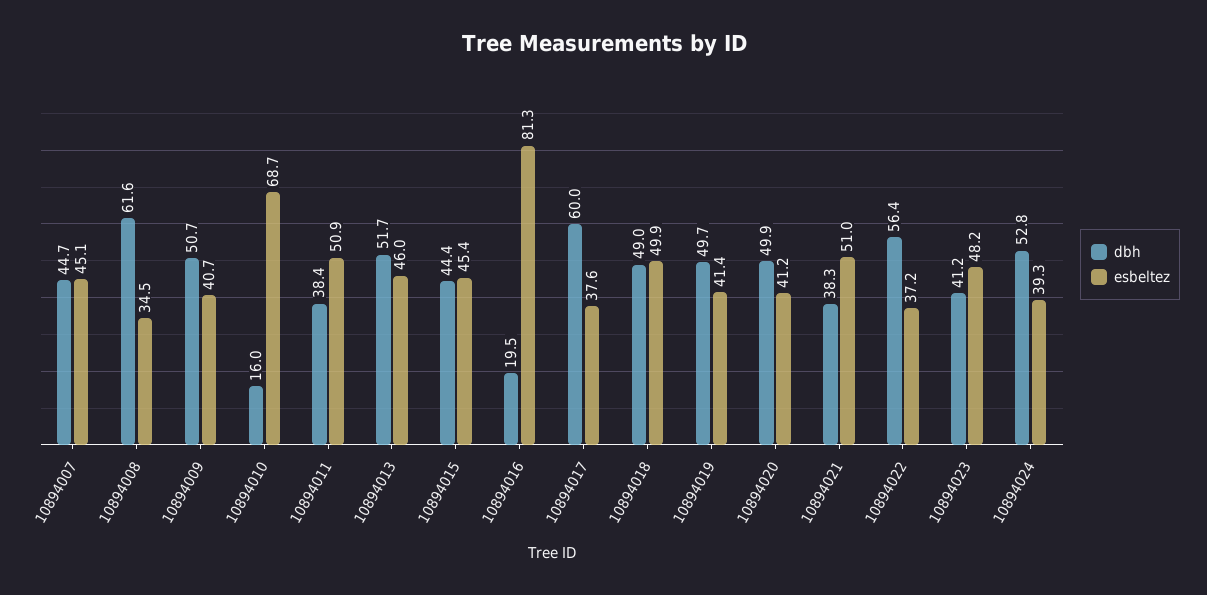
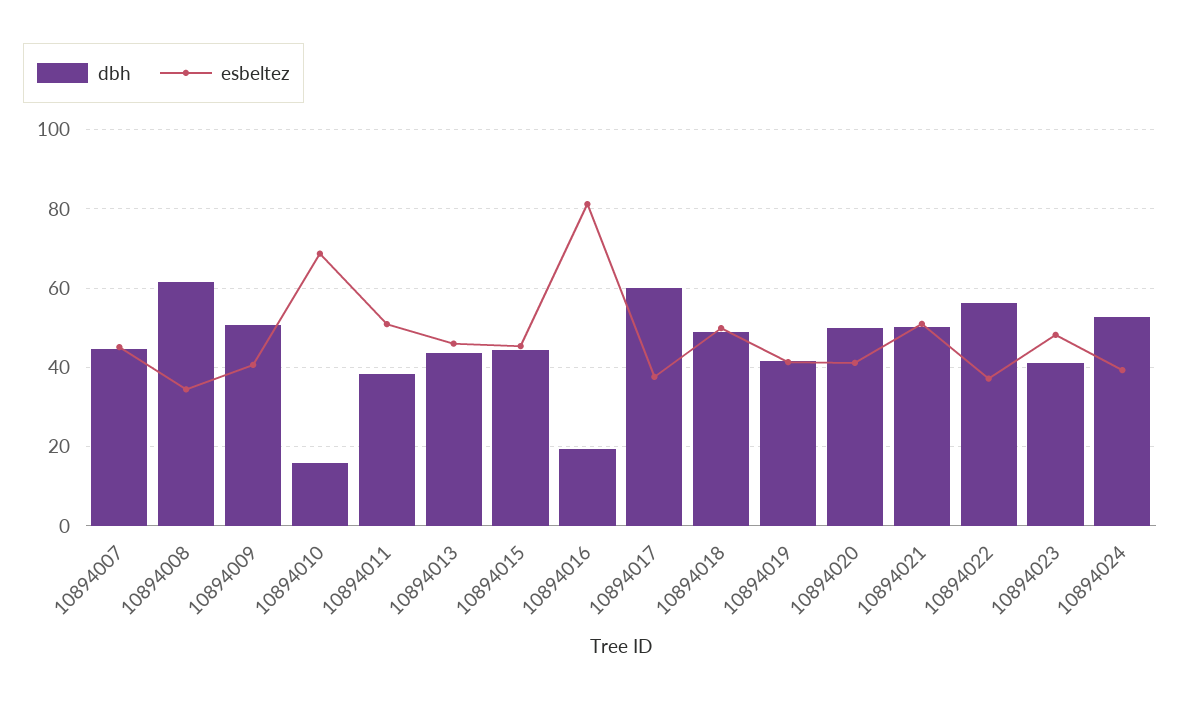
  {
    "dbh": {
      "10894007": 44.7,
      "10894008": 61.6,
      "10894009": 50.7,
      "10894010": 16,
      "10894011": 38.4,
-     "10894013": 51.7,
+     "10894013": 44,
      "10894015": 44.4,
      "10894016": 19.5,
      "10894017": 60,
      "10894018": 49,
-     "10894019": 49.7,
+     "10894019": 42,
      "10894020": 49.9,
-     "10894021": 38.3,
+     "10894021": 50,
      "10894022": 56.4,
      "10894023": 41.2,
      "10894024": 52.8
    },
    "esbeltez": {
      "10894007": 45.1,
      "10894008": 34.5,
      "10894009": 40.7,
      "10894010": 68.7,
      "10894011": 50.9,
      "10894013": 46,
      "10894015": 45.4,
      "10894016": 81.3,
      "10894017": 37.6,
      "10894018": 49.9,
      "10894019": 41.4,
      "10894020": 41.2,
      "10894021": 51,
      "10894022": 37.2,
      "10894023": 48.2,
      "10894024": 39.3
    }
  }

